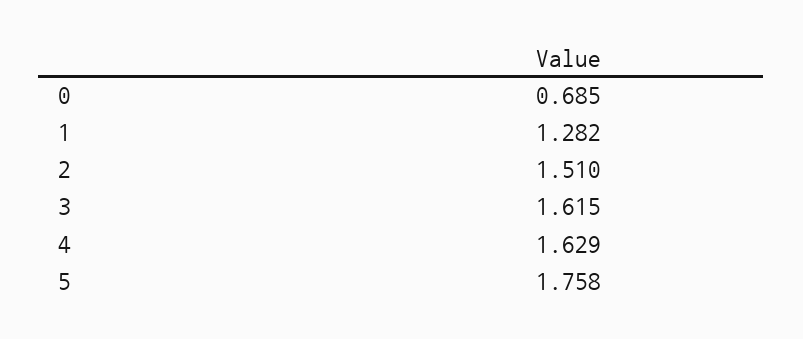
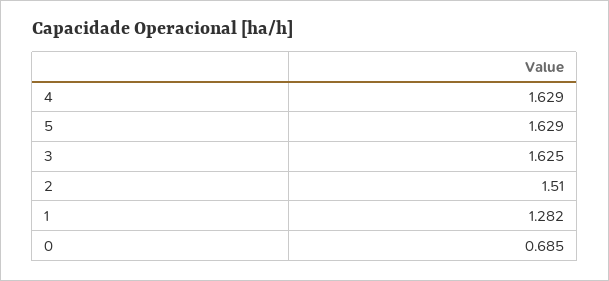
  {
    "0": 0.685,
    "1": 1.282,
    "2": 1.51,
-   "3": 1.615,
+   "3": 1.625,
    "4": 1.629,
-   "5": 1.758
+   "5": 1.629
  }

